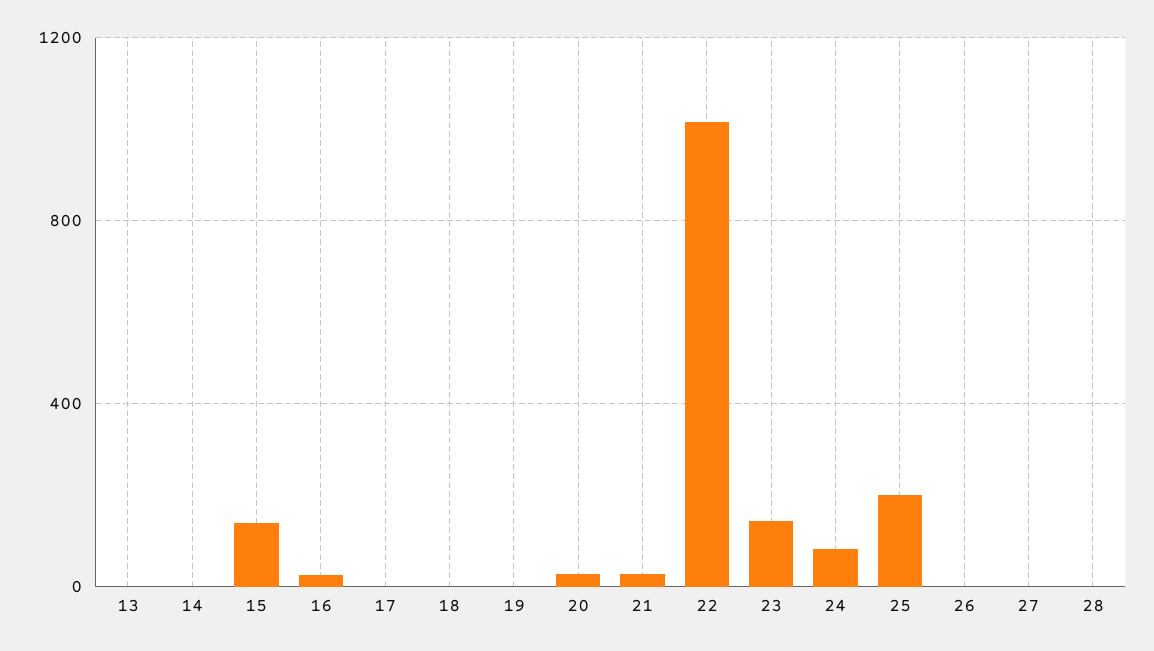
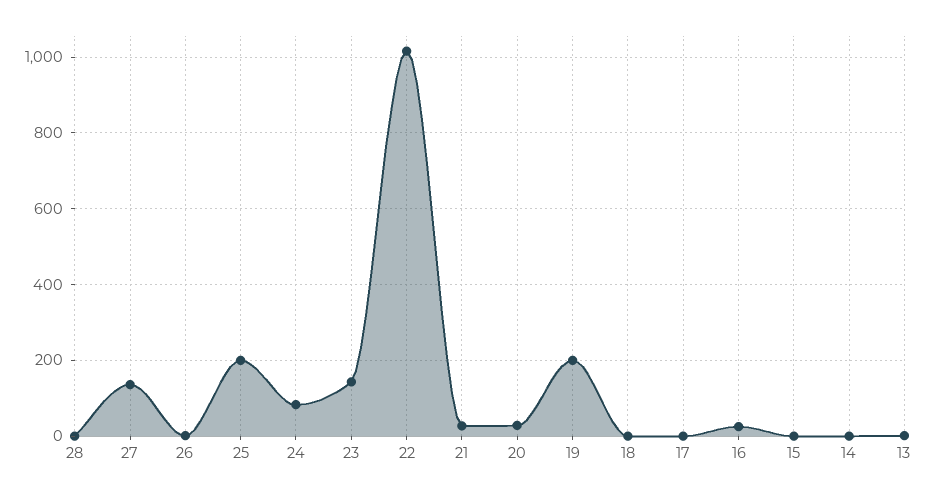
  {
    "13": 0,
    "14": 0,
-   "15": 150,
+   "15": 0,
    "16": 20,
    "17": 0,
    "18": 0,
-   "19": 0,
+   "19": 200,
    "20": 20,
    "21": 20,
    "22": 1020,
    "23": 140,
    "24": 80,
    "25": 200,
    "26": 0,
-   "27": 0,
+   "27": 140,
    "28": 0
  }

